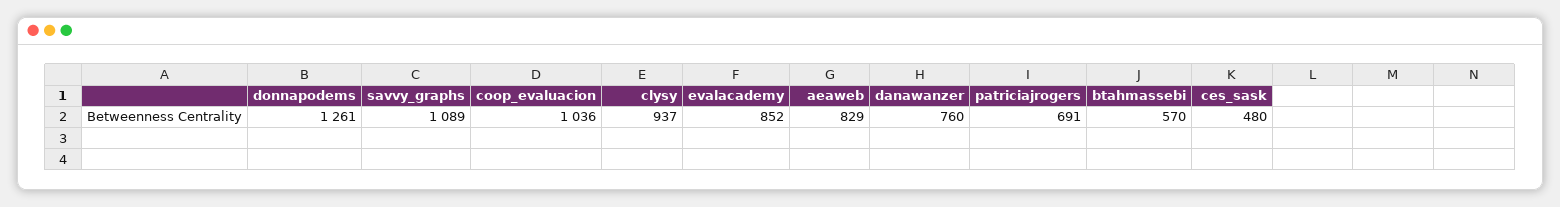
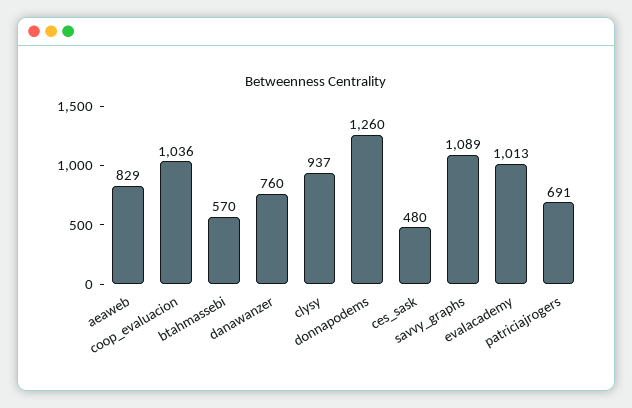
  {
-   "donnapodems": 1261,
+   "donnapodems": 1260,
    "savvy_graphs": 1089,
    "coop_evaluacion": 1036,
    "clysy": 937,
-   "evalacademy": 852,
+   "evalacademy": 1013,
    "aeaweb": 829,
    "danawanzer": 760,
    "patriciajrogers": 691,
    "btahmassebi": 570,
    "ces_sask": 480
  }

